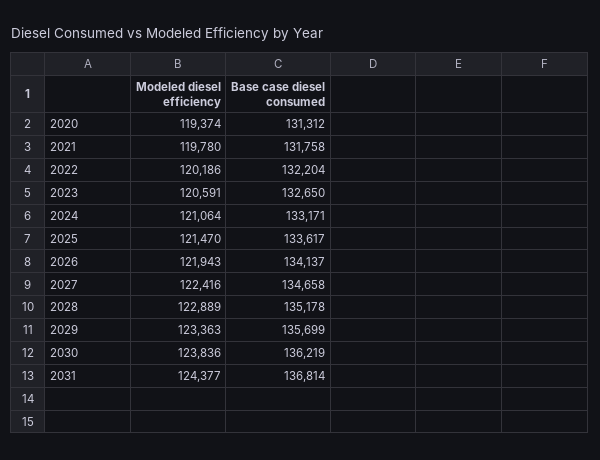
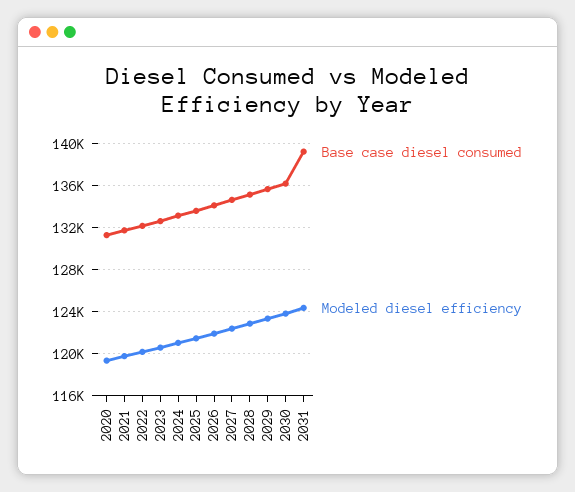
  {
    "Modeled diesel efficiency": {
      "2020": 119374,
      "2021": 119780,
      "2022": 120186,
      "2023": 120591,
      "2024": 121064,
      "2025": 121470,
      "2026": 121943,
      "2027": 122416,
      "2028": 122889,
      "2029": 123363,
      "2030": 123836,
      "2031": 124377
    },
    "Base case diesel consumed": {
      "2020": 131312,
      "2021": 131758,
      "2022": 132204,
      "2023": 132650,
      "2024": 133171,
      "2025": 133617,
      "2026": 134137,
      "2027": 134658,
      "2028": 135178,
      "2029": 135699,
      "2030": 136219,
-     "2031": 136814
+     "2031": 139000
    }
  }

